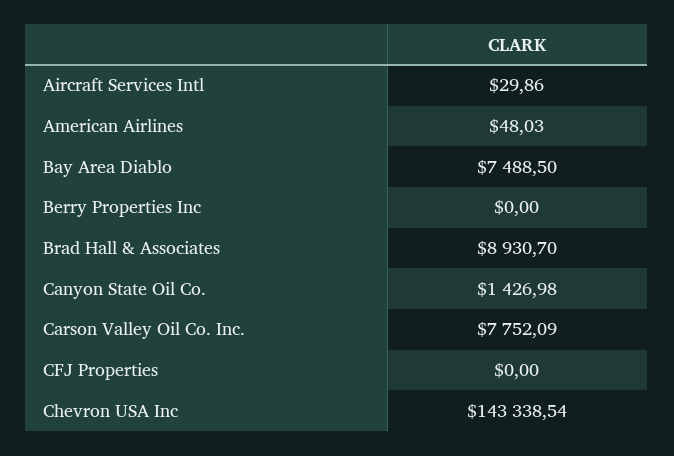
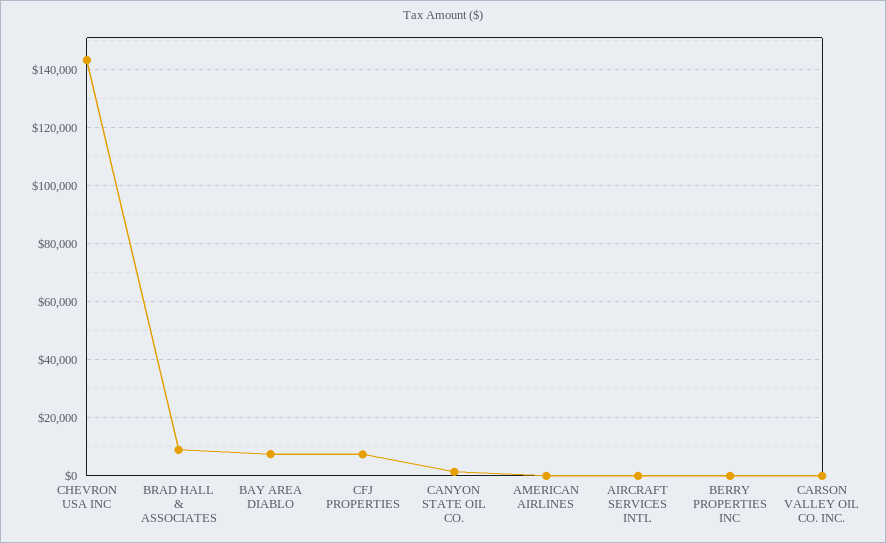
  {
    "Aircraft Services Intl": 29.86,
    "American Airlines": 48.03,
    "Bay Area Diablo": 7488.5,
    "Berry Properties Inc": 0,
    "Brad Hall & Associates": 8930.7,
    "Canyon State Oil Co.": 1426.98,
-   "Carson Valley Oil Co. Inc.": 7752.09,
+   "Carson Valley Oil Co. Inc.": 0,
-   "CFJ Properties": 0,
+   "CFJ Properties": 7500,
    "Chevron USA Inc": 143338.54
  }

